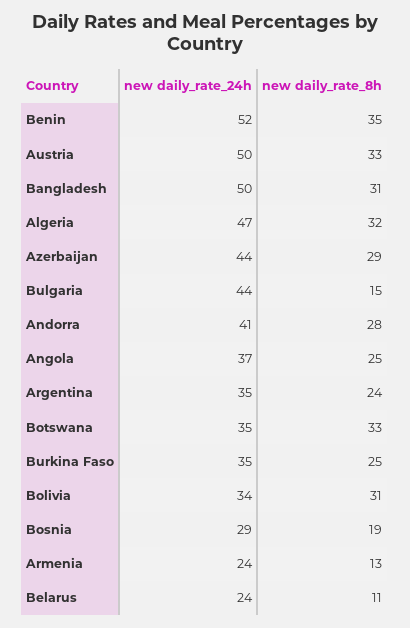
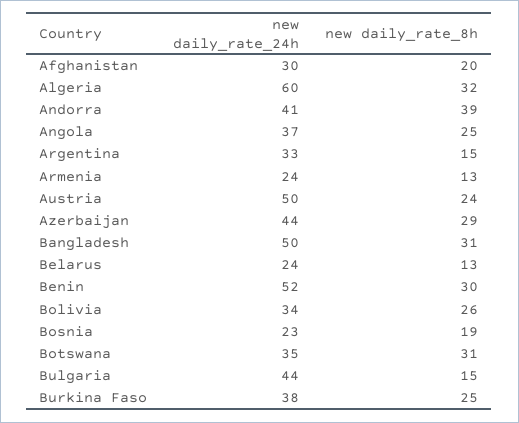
  {
    "new daily_rate_24h": {
      "Benin": 52,
      "Austria": 50,
      "Bangladesh": 50,
-     "Algeria": 47,
+     "Algeria": 60,
      "Azerbaijan": 44,
      "Bulgaria": 44,
      "Andorra": 41,
      "Angola": 37,
-     "Argentina": 35,
+     "Argentina": 33,
      "Botswana": 35,
-     "Burkina Faso": 35,
+     "Burkina Faso": 38,
      "Bolivia": 34,
-     "Bosnia": 29,
+     "Bosnia": 23,
      "Armenia": 24,
-     "Belarus": 24
+     "Belarus": 24,
+     "Afghanistan": 30
    },
    "new daily_rate_8h": {
-     "Benin": 35,
+     "Benin": 30,
-     "Austria": 33,
+     "Austria": 24,
      "Bangladesh": 31,
      "Algeria": 32,
      "Azerbaijan": 29,
      "Bulgaria": 15,
-     "Andorra": 28,
+     "Andorra": 39,
      "Angola": 25,
-     "Argentina": 24,
+     "Argentina": 15,
-     "Botswana": 33,
+     "Botswana": 31,
      "Burkina Faso": 25,
-     "Bolivia": 31,
+     "Bolivia": 26,
      "Bosnia": 19,
      "Armenia": 13,
-     "Belarus": 11
+     "Belarus": 13,
+     "Afghanistan": 20
    }
  }

